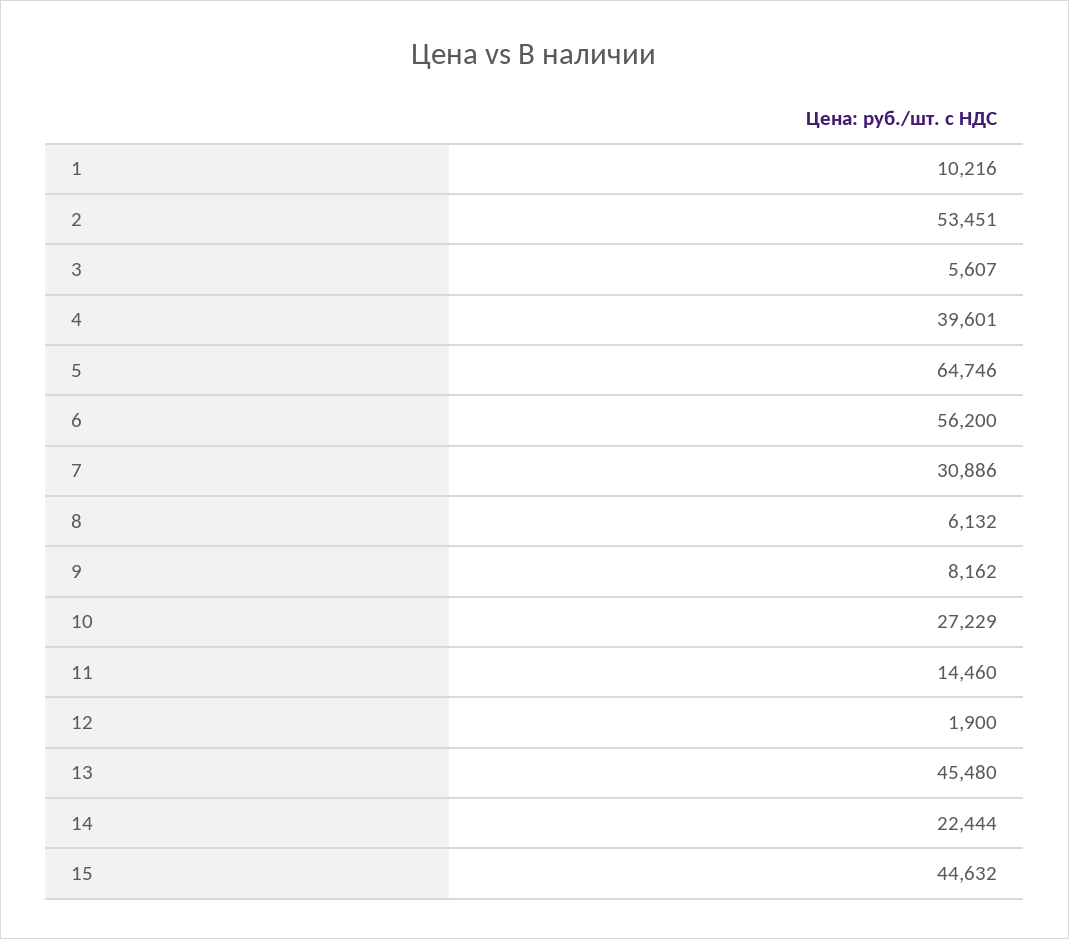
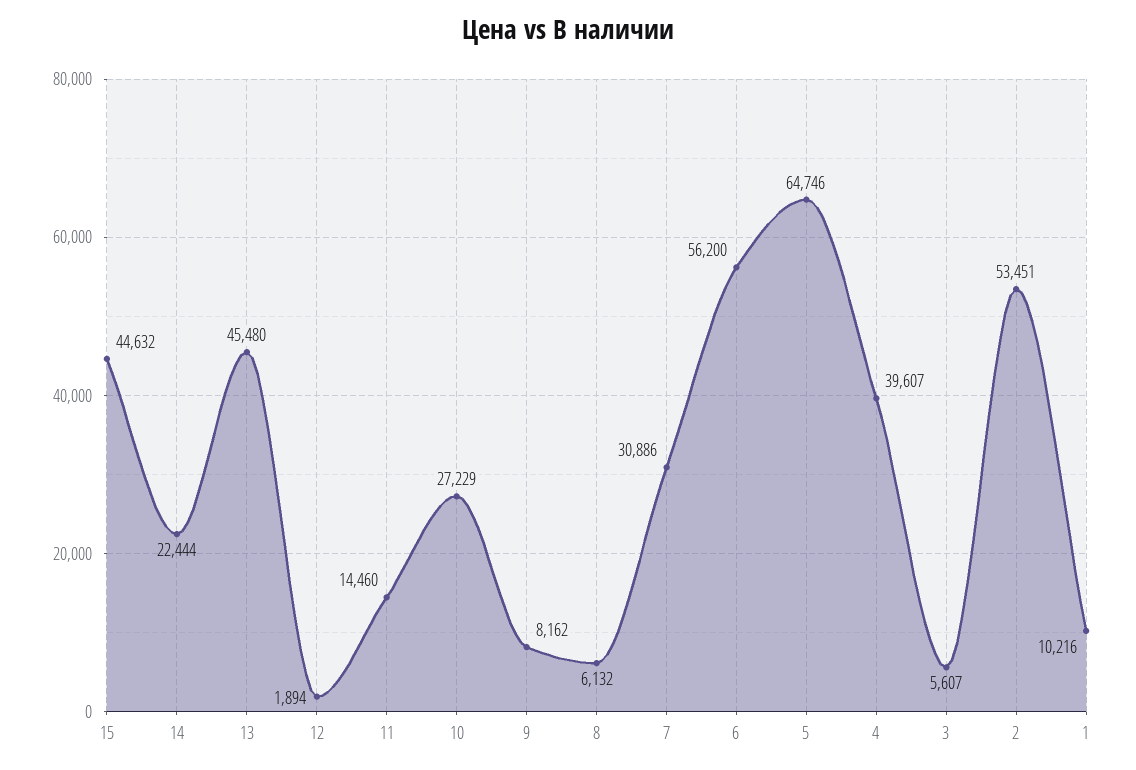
  {
    "1": 10216,
    "2": 53451,
    "3": 5607,
-   "4": 39601,
+   "4": 39607,
    "5": 64746,
    "6": 56200,
    "7": 30886,
    "8": 6132,
    "9": 8162,
    "10": 27229,
    "11": 14460,
-   "12": 1900,
+   "12": 1894,
    "13": 45480,
    "14": 22444,
    "15": 44632
  }

